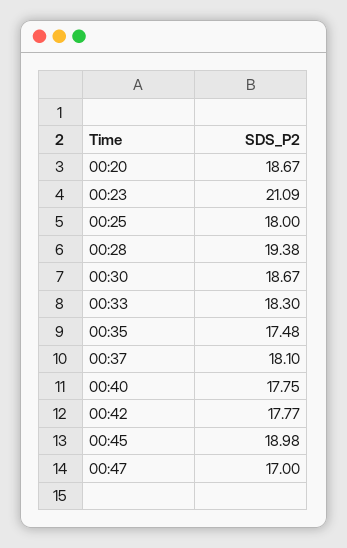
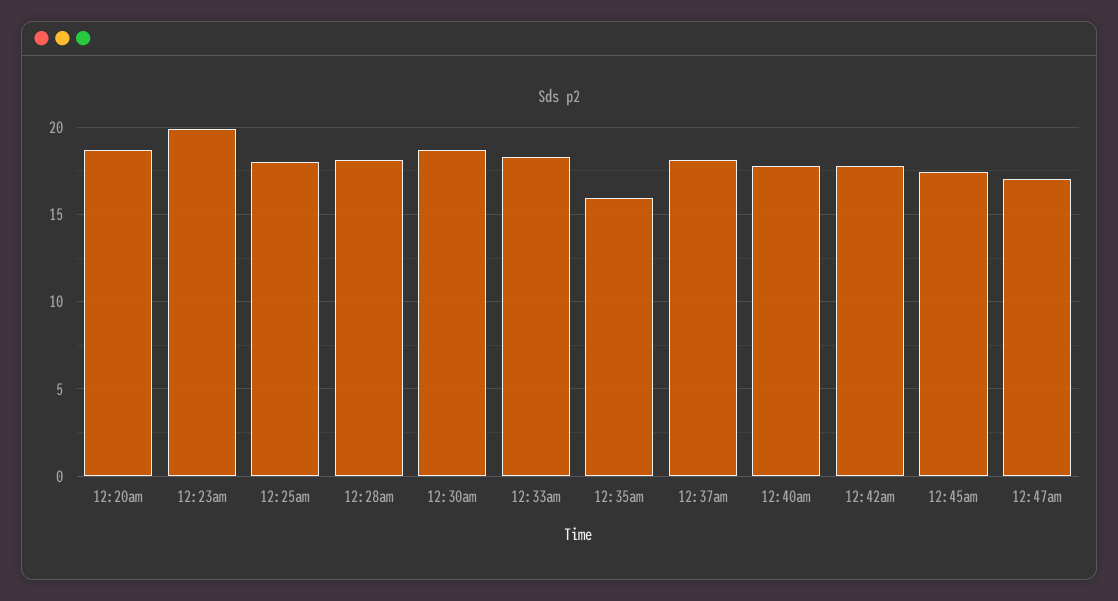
  {
    "00:20": 18.67,
-   "00:23": 21.09,
+   "00:23": 20,
    "00:25": 18,
-   "00:28": 19.38,
+   "00:28": 18,
    "00:30": 18.67,
    "00:33": 18.3,
-   "00:35": 17.48,
+   "00:35": 16,
    "00:37": 18.1,
    "00:40": 17.75,
    "00:42": 17.77,
-   "00:45": 18.98,
+   "00:45": 17.5,
    "00:47": 17
  }

